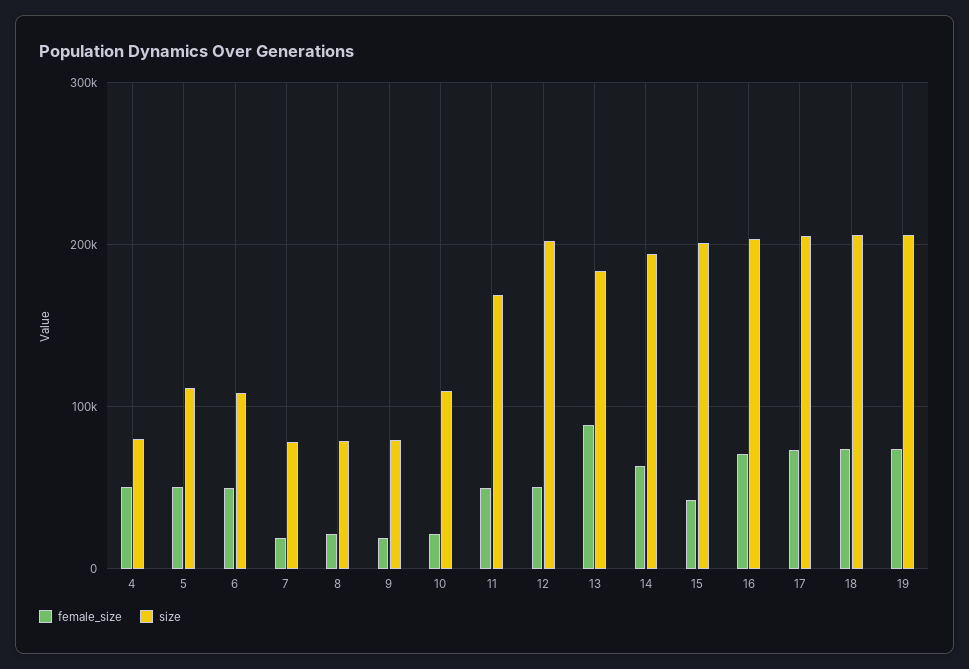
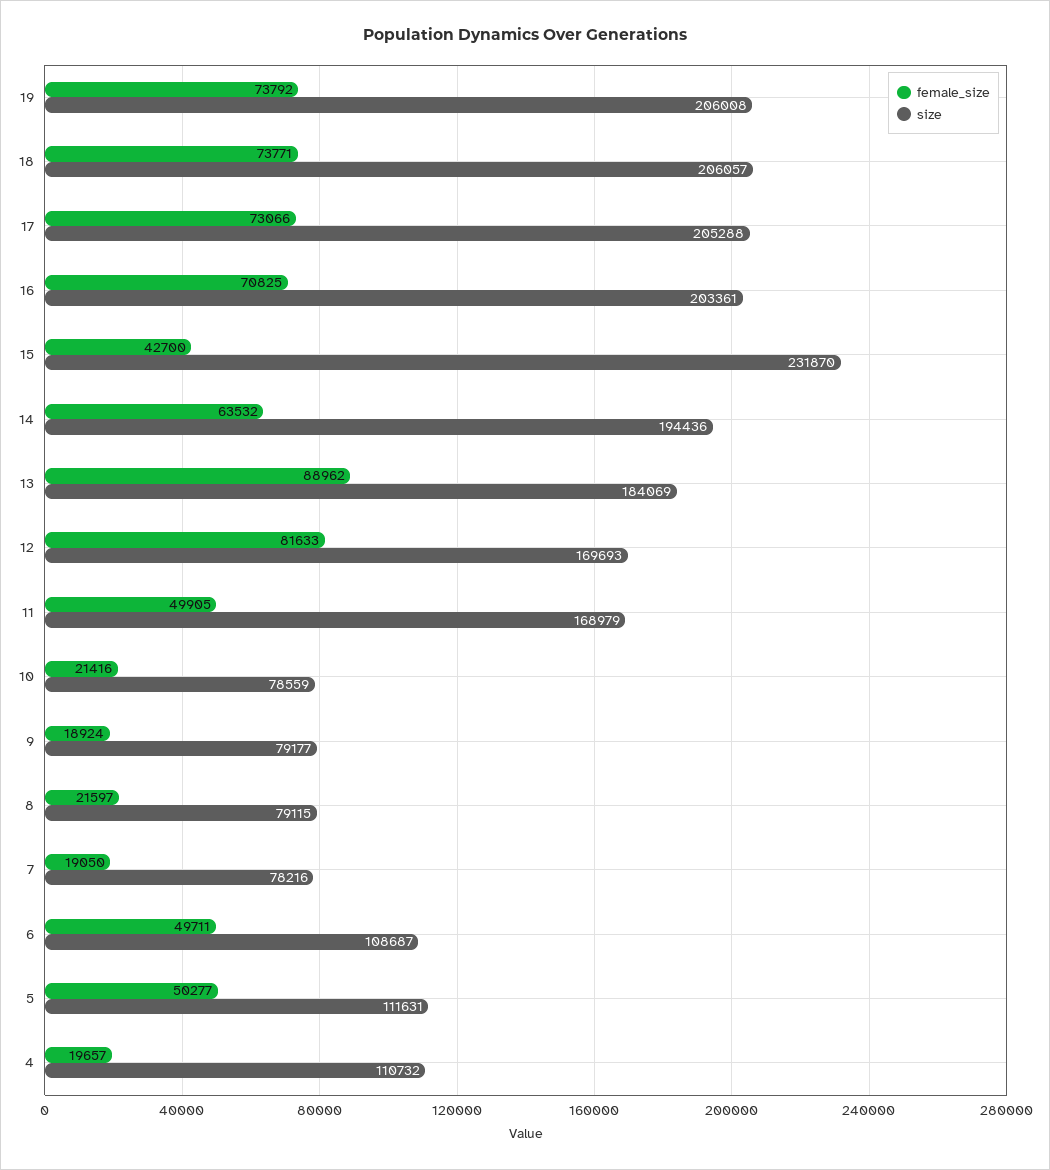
  {
    "female_size": {
-     "4": 50000,
+     "4": 19657,
      "5": 50277,
      "6": 49711,
      "7": 19050,
      "8": 21597,
      "9": 18924,
      "10": 21416,
      "11": 49905,
-     "12": 50000,
+     "12": 81633,
      "13": 88962,
      "14": 63532,
      "15": 42700,
      "16": 70825,
      "17": 73066,
      "18": 73771,
      "19": 73792
    },
    "size": {
-     "4": 80000,
+     "4": 110732,
      "5": 111631,
      "6": 108687,
      "7": 78216,
      "8": 79115,
      "9": 79177,
-     "10": 110000,
+     "10": 78559,
      "11": 168979,
-     "12": 200000,
+     "12": 169693,
      "13": 184069,
      "14": 194436,
-     "15": 200000,
+     "15": 231870,
      "16": 203361,
      "17": 205288,
      "18": 206057,
      "19": 206008
    }
  }

